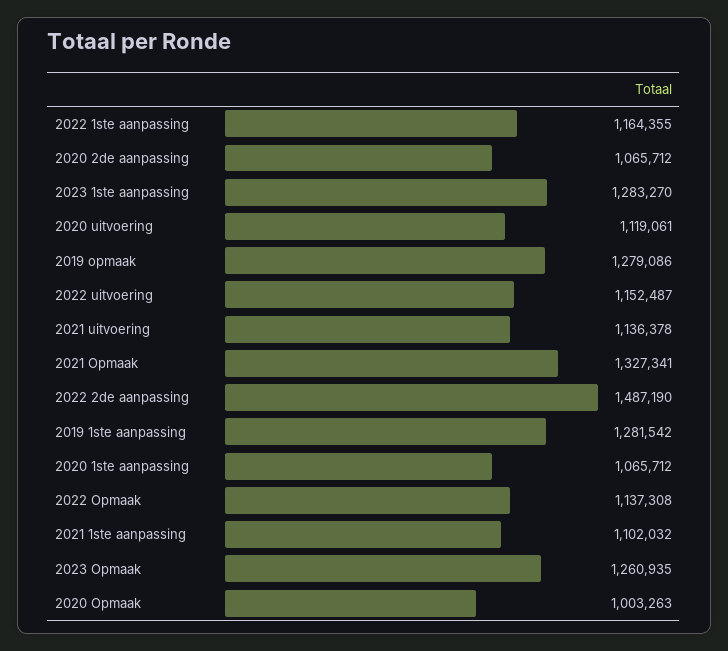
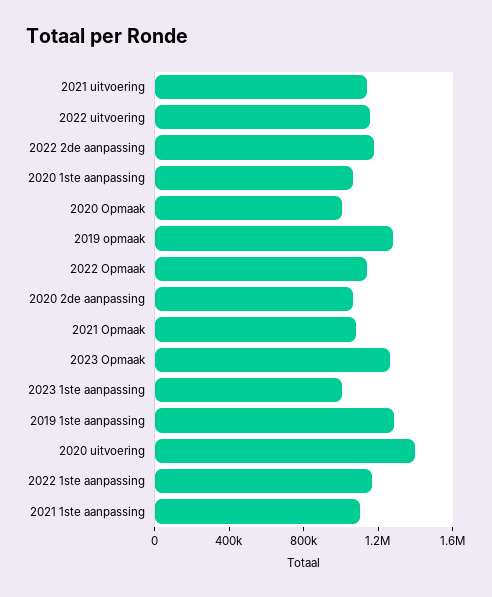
  {
    "2022 1ste aanpassing": 1164355,
    "2020 2de aanpassing": 1065712,
-   "2023 1ste aanpassing": 1283270,
+   "2023 1ste aanpassing": 1000000,
-   "2020 uitvoering": 1119061,
+   "2020 uitvoering": 1400000,
    "2019 opmaak": 1279086,
    "2022 uitvoering": 1152487,
    "2021 uitvoering": 1136378,
-   "2021 Opmaak": 1327341,
+   "2021 Opmaak": 1100000,
-   "2022 2de aanpassing": 1487190,
+   "2022 2de aanpassing": 1200000,
    "2019 1ste aanpassing": 1281542,
    "2020 1ste aanpassing": 1065712,
    "2022 Opmaak": 1137308,
    "2021 1ste aanpassing": 1102032,
    "2023 Opmaak": 1260935,
    "2020 Opmaak": 1003263
  }

